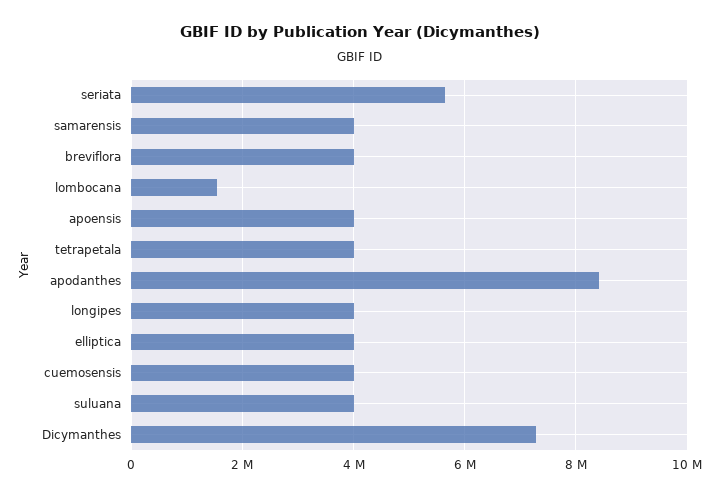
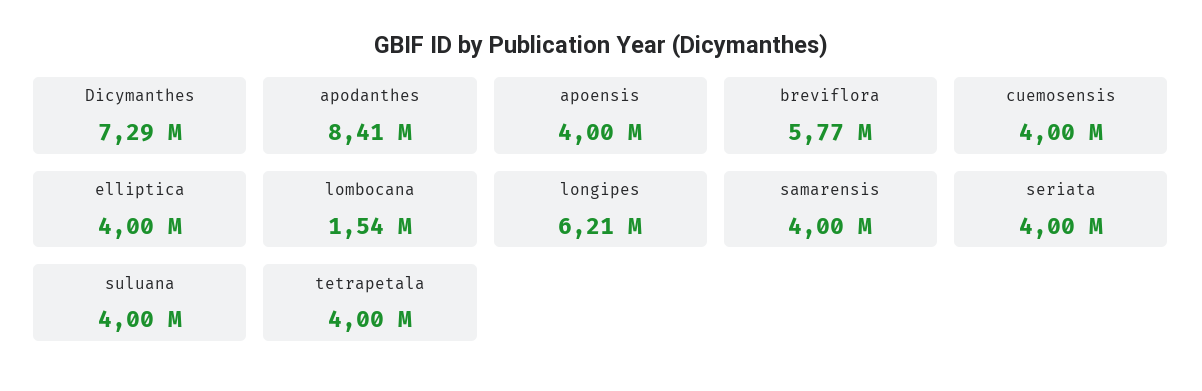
  {
-   "seriata": 5600000,
+   "seriata": 4000000,
    "samarensis": 4000000,
-   "breviflora": 4000000,
+   "breviflora": 5770000,
    "lombocana": 1540000,
    "apoensis": 4000000,
    "tetrapetala": 4000000,
    "apodanthes": 8410000,
-   "longipes": 4000000,
+   "longipes": 6210000,
    "elliptica": 4000000,
    "cuemosensis": 4000000,
    "suluana": 4000000,
    "Dicymanthes": 7290000
  }

